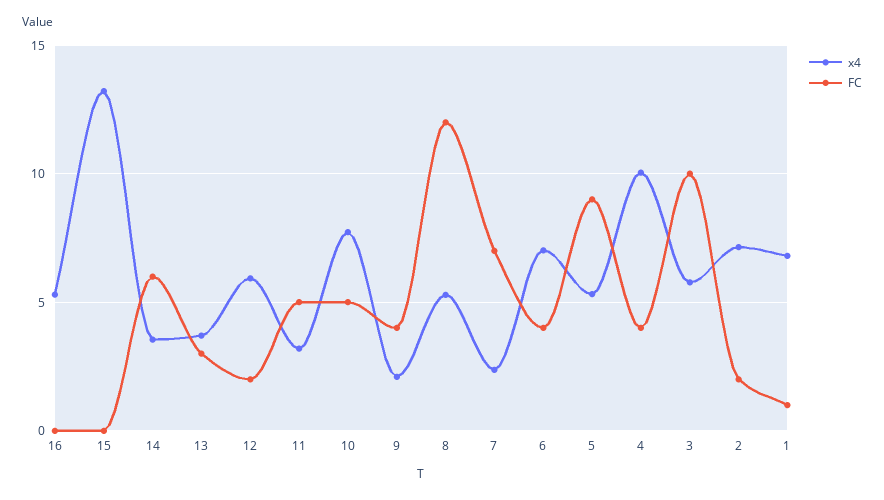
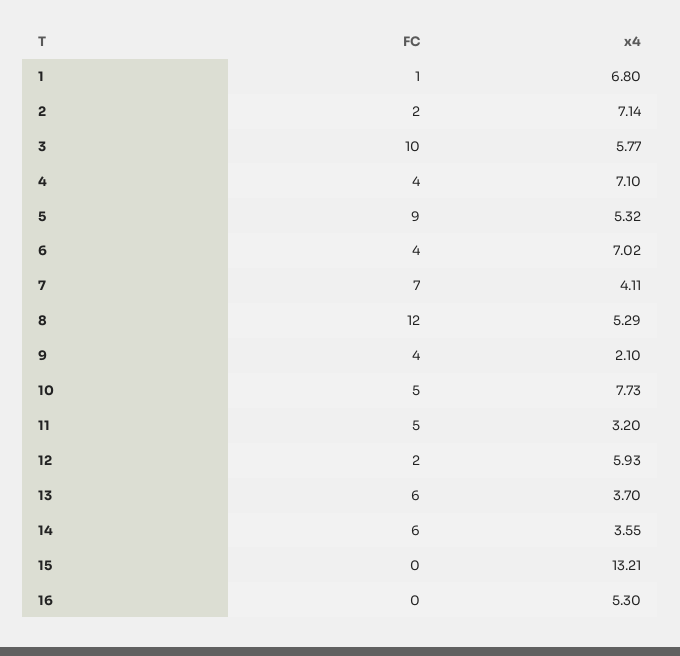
  {
    "x4": {
      "16": 5.3,
      "15": 13.21,
      "14": 3.55,
      "13": 3.7,
      "12": 5.93,
      "11": 3.2,
      "10": 7.73,
      "9": 2.1,
      "8": 5.29,
-     "7": 2.5,
+     "7": 4.11,
      "6": 7.02,
      "5": 5.32,
-     "4": 10,
+     "4": 7.1,
      "3": 5.77,
      "2": 7.14,
      "1": 6.8
    },
    "FC": {
      "16": 0,
      "15": 0,
      "14": 6,
-     "13": 3,
+     "13": 6,
      "12": 2,
      "11": 5,
      "10": 5,
      "9": 4,
      "8": 12,
      "7": 7,
      "6": 4,
      "5": 9,
      "4": 4,
      "3": 10,
      "2": 2,
      "1": 1
    }
  }

